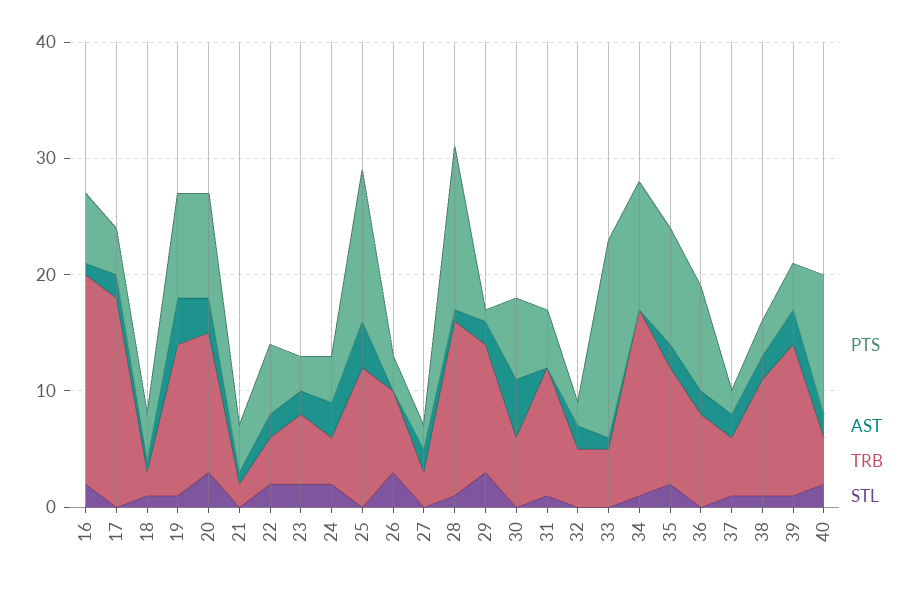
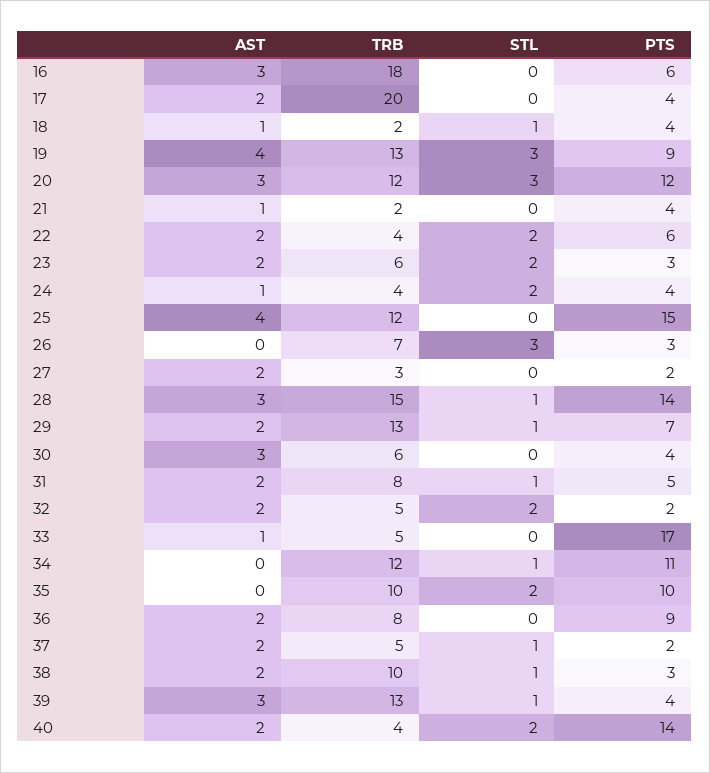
  {
    "PTS": {
      "16": 6,
      "17": 4,
      "18": 4,
      "19": 9,
-     "20": 9,
+     "20": 12,
      "21": 4,
      "22": 6,
      "23": 3,
      "24": 4,
-     "25": 13,
+     "25": 15,
      "26": 3,
      "27": 2,
      "28": 14,
-     "29": 1,
+     "29": 7,
-     "30": 7,
+     "30": 4,
      "31": 5,
      "32": 2,
      "33": 17,
      "34": 11,
      "35": 10,
      "36": 9,
      "37": 2,
      "38": 3,
      "39": 4,
-     "40": 12
+     "40": 14
    },
    "AST": {
-     "16": 1,
+     "16": 3,
      "17": 2,
      "18": 1,
      "19": 4,
      "20": 3,
      "21": 1,
      "22": 2,
      "23": 2,
-     "24": 3,
+     "24": 1,
      "25": 4,
      "26": 0,
      "27": 2,
-     "28": 1,
+     "28": 3,
      "29": 2,
-     "30": 5,
+     "30": 3,
-     "31": 0,
+     "31": 2,
      "32": 2,
      "33": 1,
      "34": 0,
-     "35": 2,
+     "35": 0,
      "36": 2,
      "37": 2,
      "38": 2,
      "39": 3,
      "40": 2
    },
    "TRB": {
      "16": 18,
-     "17": 18,
+     "17": 20,
      "18": 2,
      "19": 13,
      "20": 12,
      "21": 2,
      "22": 4,
      "23": 6,
      "24": 4,
      "25": 12,
      "26": 7,
      "27": 3,
      "28": 15,
-     "29": 11,
+     "29": 13,
      "30": 6,
-     "31": 11,
+     "31": 8,
      "32": 5,
      "33": 5,
-     "34": 16,
+     "34": 12,
      "35": 10,
      "36": 8,
      "37": 5,
      "38": 10,
      "39": 13,
      "40": 4
    },
    "STL": {
-     "16": 2,
+     "16": 0,
      "17": 0,
      "18": 1,
-     "19": 1,
+     "19": 3,
      "20": 3,
      "21": 0,
      "22": 2,
      "23": 2,
      "24": 2,
      "25": 0,
      "26": 3,
      "27": 0,
      "28": 1,
-     "29": 3,
+     "29": 1,
      "30": 0,
      "31": 1,
-     "32": 0,
+     "32": 2,
      "33": 0,
      "34": 1,
      "35": 2,
      "36": 0,
      "37": 1,
      "38": 1,
      "39": 1,
      "40": 2
    }
  }

